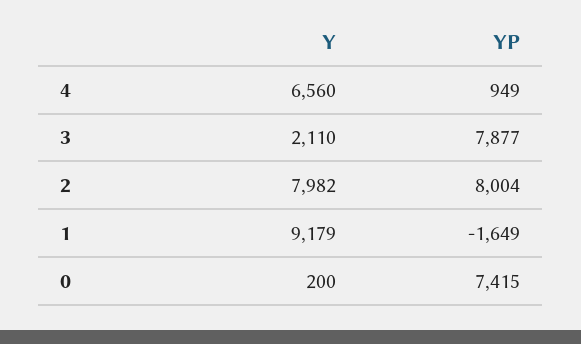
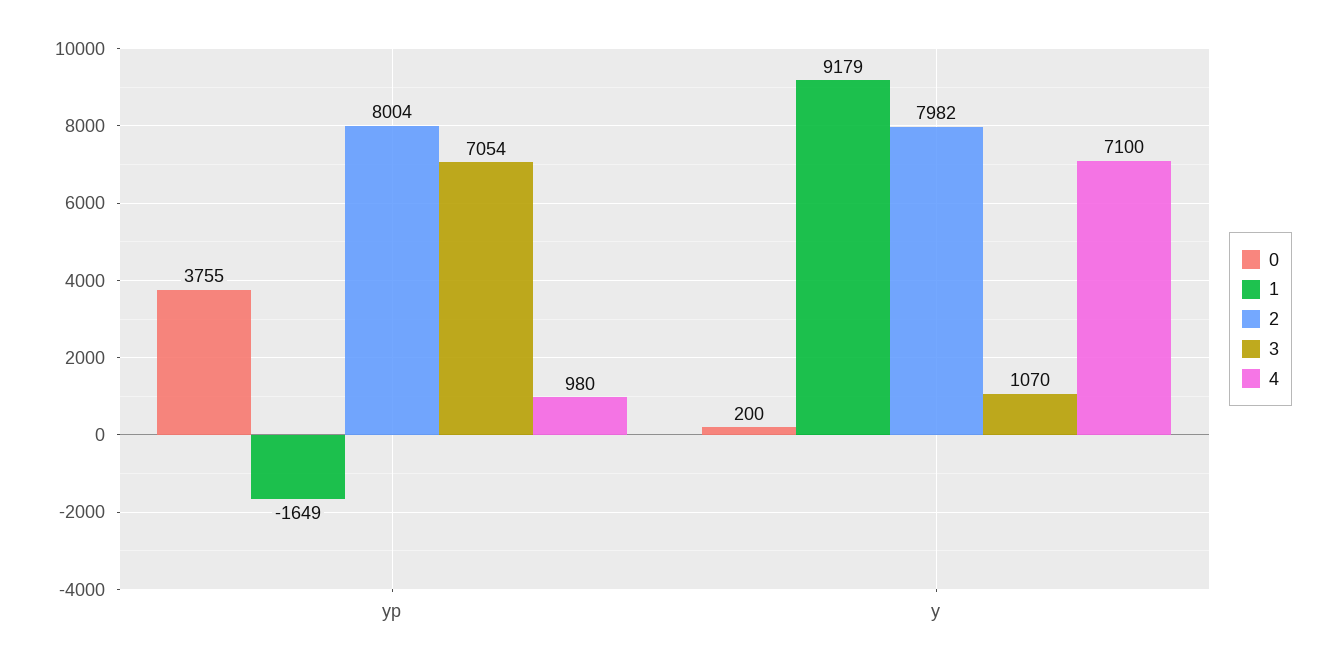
  {
    "4": {
-     "Y": 6560,
+     "Y": 7100,
-     "YP": 949
+     "YP": 980
    },
    "3": {
-     "Y": 2110,
+     "Y": 1070,
-     "YP": 7877
+     "YP": 7054
    },
    "2": {
      "Y": 7982,
      "YP": 8004
    },
    "1": {
      "Y": 9179,
      "YP": -1649
    },
    "0": {
      "Y": 200,
-     "YP": 7415
+     "YP": 3755
    }
  }

